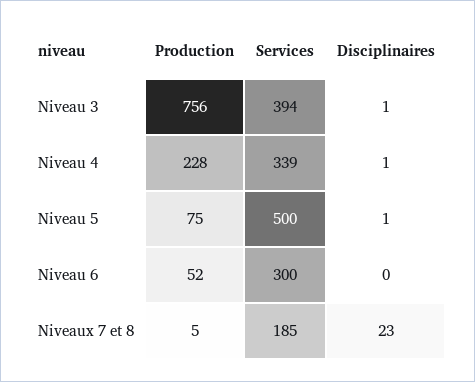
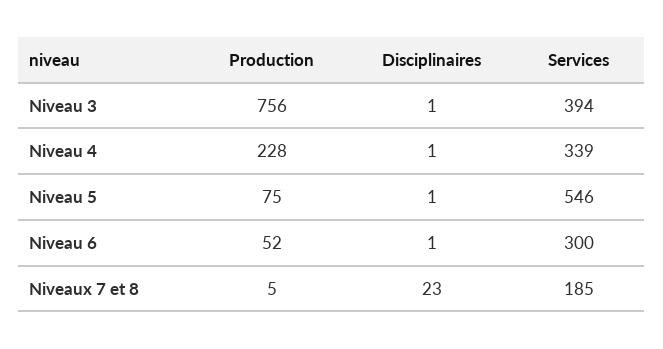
  {
    "Production": {
      "Niveau 3": 756,
      "Niveau 4": 228,
      "Niveau 5": 75,
      "Niveau 6": 52,
      "Niveaux 7 et 8": 5
    },
    "Services": {
      "Niveau 3": 394,
      "Niveau 4": 339,
-     "Niveau 5": 500,
+     "Niveau 5": 546,
      "Niveau 6": 300,
      "Niveaux 7 et 8": 185
    },
    "Disciplinaires": {
      "Niveau 3": 1,
      "Niveau 4": 1,
      "Niveau 5": 1,
-     "Niveau 6": 0,
+     "Niveau 6": 1,
      "Niveaux 7 et 8": 23
    }
  }

